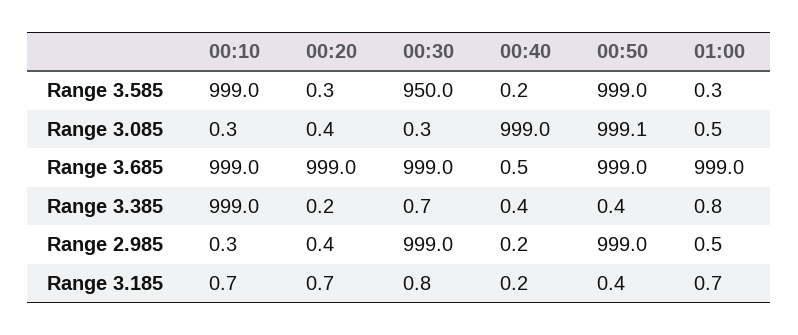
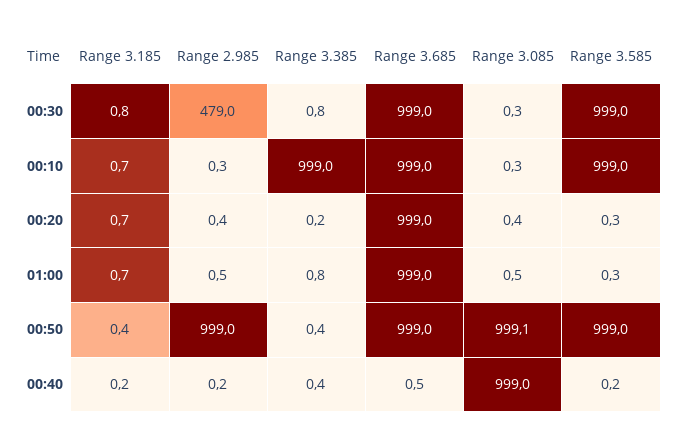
  {
    "00:10": {
      "Range 3.585": 999,
      "Range 3.085": 0.3,
      "Range 3.685": 999,
      "Range 3.385": 999,
      "Range 2.985": 0.3,
      "Range 3.185": 0.7
    },
    "00:20": {
      "Range 3.585": 0.3,
      "Range 3.085": 0.4,
      "Range 3.685": 999,
      "Range 3.385": 0.2,
      "Range 2.985": 0.4,
      "Range 3.185": 0.7
    },
    "00:30": {
-     "Range 3.585": 950,
+     "Range 3.585": 999,
      "Range 3.085": 0.3,
      "Range 3.685": 999,
-     "Range 3.385": 0.7,
+     "Range 3.385": 0.8,
-     "Range 2.985": 999,
+     "Range 2.985": 479,
      "Range 3.185": 0.8
    },
    "00:40": {
      "Range 3.585": 0.2,
      "Range 3.085": 999,
      "Range 3.685": 0.5,
      "Range 3.385": 0.4,
      "Range 2.985": 0.2,
      "Range 3.185": 0.2
    },
    "00:50": {
      "Range 3.585": 999,
      "Range 3.085": 999.1,
      "Range 3.685": 999,
      "Range 3.385": 0.4,
      "Range 2.985": 999,
      "Range 3.185": 0.4
    },
    "01:00": {
      "Range 3.585": 0.3,
      "Range 3.085": 0.5,
      "Range 3.685": 999,
      "Range 3.385": 0.8,
      "Range 2.985": 0.5,
      "Range 3.185": 0.7
    }
  }

